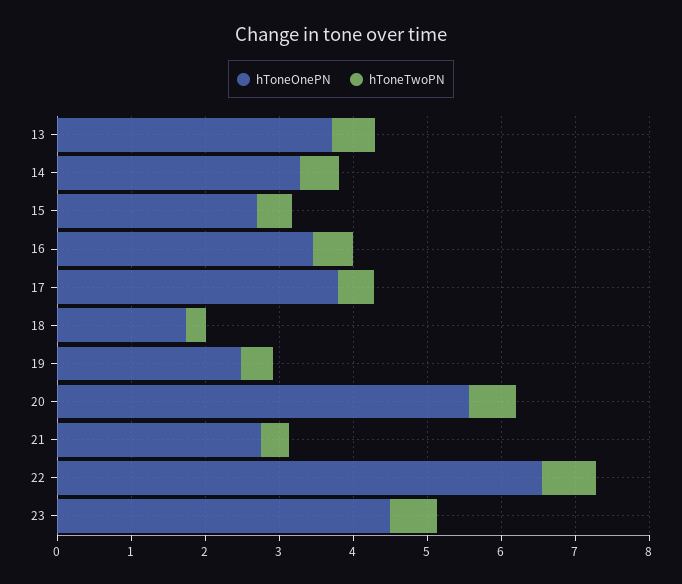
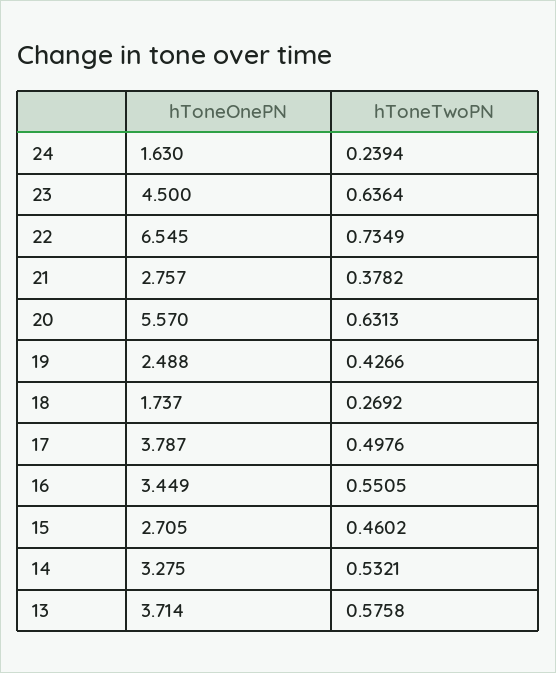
  {
    "hToneOnePN": {
      "13": 3.714,
      "14": 3.275,
      "15": 2.705,
      "16": 3.449,
      "17": 3.787,
      "18": 1.737,
      "19": 2.488,
      "20": 5.57,
      "21": 2.757,
      "22": 6.545,
-     "23": 4.5
+     "23": 4.5,
+     "24": 1.63
    },
    "hToneTwoPN": {
      "13": 0.5758,
      "14": 0.5321,
      "15": 0.4602,
      "16": 0.5505,
      "17": 0.4976,
      "18": 0.2692,
      "19": 0.4266,
      "20": 0.6313,
      "21": 0.3782,
      "22": 0.7349,
-     "23": 0.6364
+     "23": 0.6364,
+     "24": 0.2394
    }
  }

